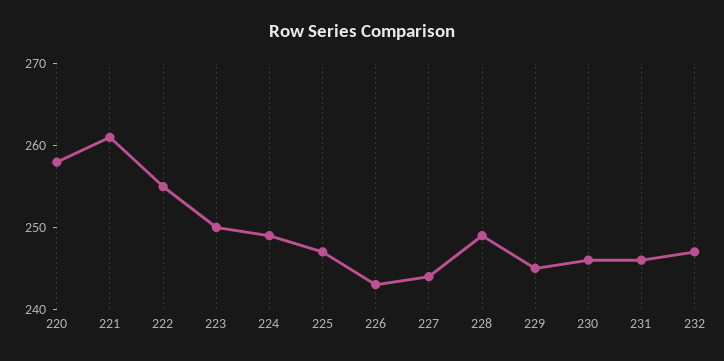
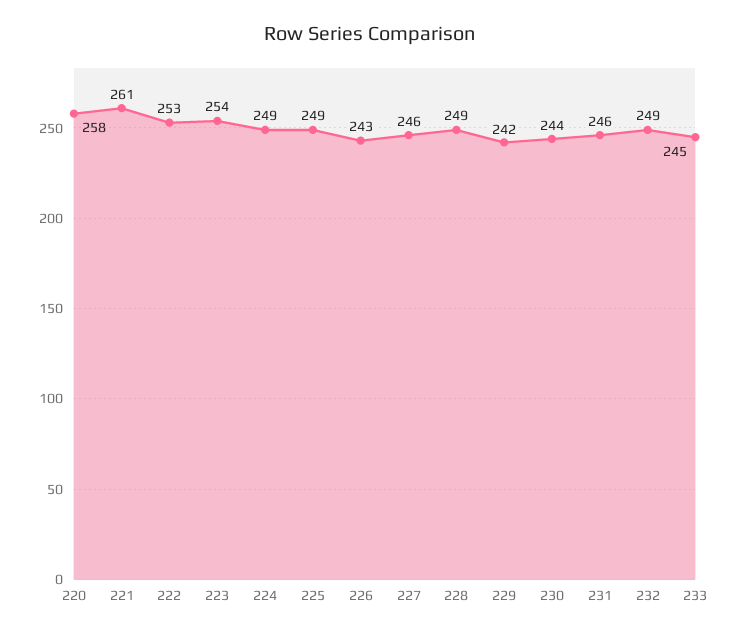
  {
    "220": 258,
    "221": 261,
-   "222": 255,
+   "222": 253,
-   "223": 250,
+   "223": 254,
    "224": 249,
-   "225": 247,
+   "225": 249,
    "226": 243,
-   "227": 244,
+   "227": 246,
    "228": 249,
-   "229": 245,
+   "229": 242,
-   "230": 246,
+   "230": 244,
    "231": 246,
-   "232": 247
+   "232": 249,
+   "233": 245
  }

